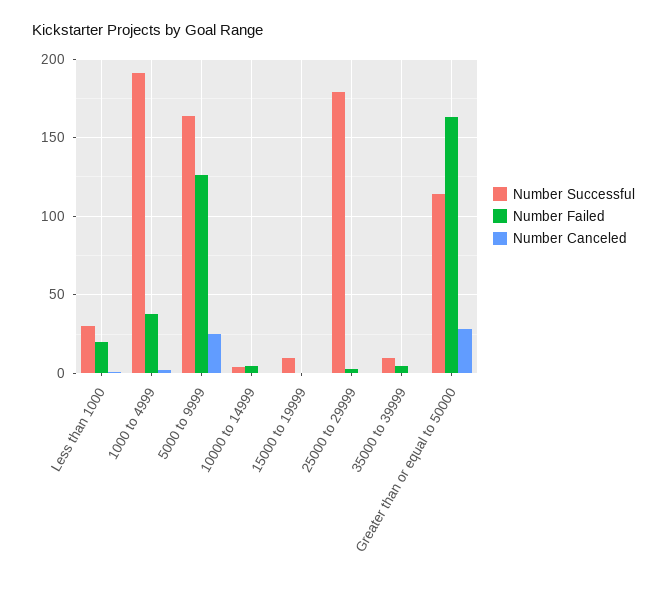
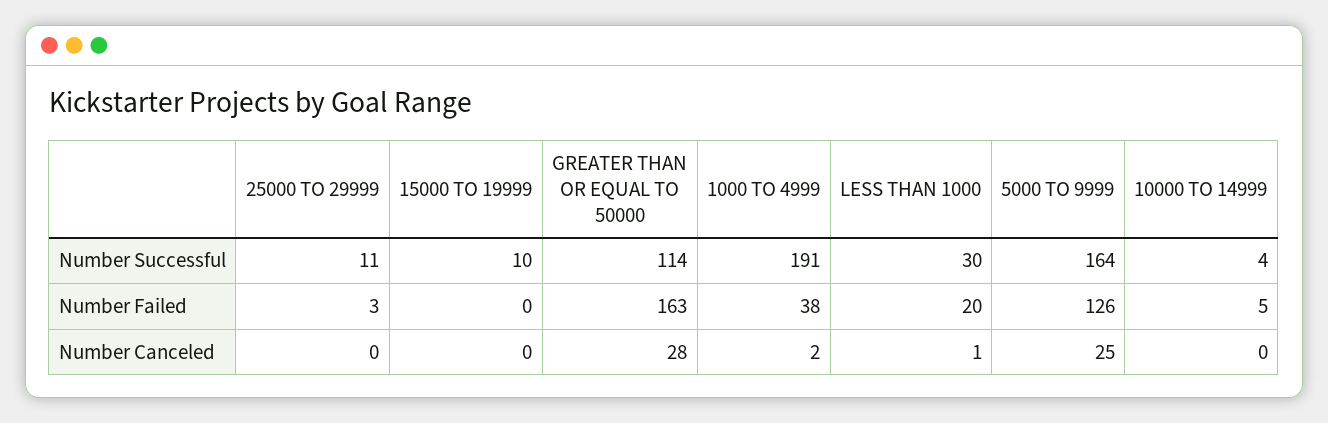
  {
    "Number Successful": {
      "Less than 1000": 30,
      "1000 to 4999": 191,
      "5000 to 9999": 164,
      "10000 to 14999": 4,
      "15000 to 19999": 10,
-     "25000 to 29999": 180,
+     "25000 to 29999": 11,
-     "35000 to 39999": 10,
      "Greater than or equal to 50000": 114
    },
    "Number Failed": {
      "Less than 1000": 20,
      "1000 to 4999": 38,
      "5000 to 9999": 126,
      "10000 to 14999": 5,
      "15000 to 19999": 0,
      "25000 to 29999": 3,
-     "35000 to 39999": 5,
      "Greater than or equal to 50000": 163
    },
    "Number Canceled": {
      "Less than 1000": 1,
      "1000 to 4999": 2,
      "5000 to 9999": 25,
      "10000 to 14999": 0,
      "15000 to 19999": 0,
      "25000 to 29999": 0,
-     "35000 to 39999": 0,
      "Greater than or equal to 50000": 28
    }
  }

